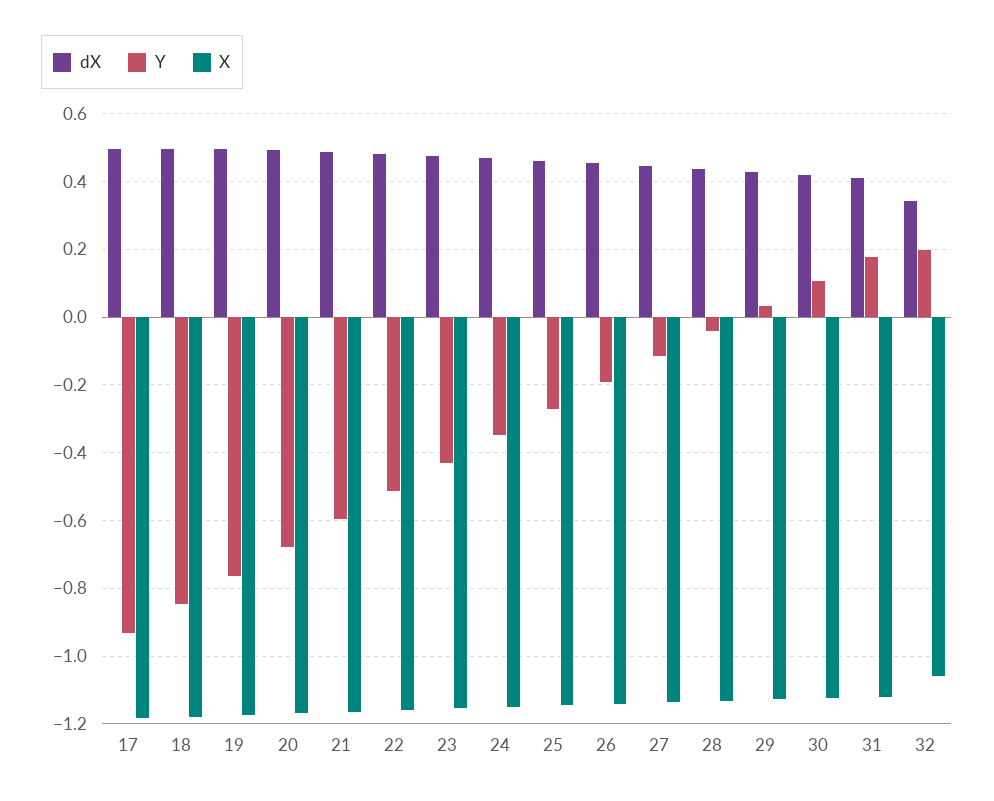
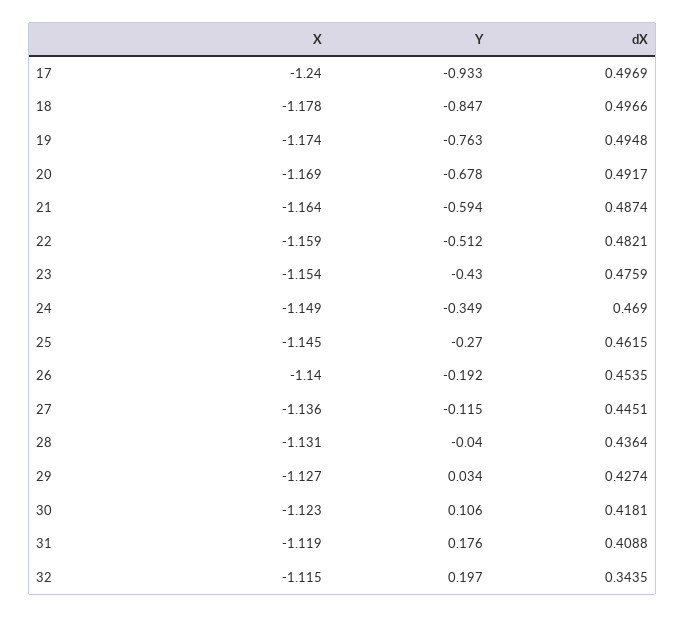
  {
    "dX": {
      "17": 0.4969,
      "18": 0.4966,
      "19": 0.4948,
      "20": 0.4917,
      "21": 0.4874,
      "22": 0.4821,
      "23": 0.4759,
      "24": 0.469,
      "25": 0.4615,
      "26": 0.4535,
      "27": 0.4451,
      "28": 0.4364,
      "29": 0.4274,
      "30": 0.4181,
      "31": 0.4088,
      "32": 0.3435
    },
    "Y": {
      "17": -0.933,
      "18": -0.847,
      "19": -0.763,
      "20": -0.678,
      "21": -0.594,
      "22": -0.512,
      "23": -0.43,
      "24": -0.349,
      "25": -0.27,
      "26": -0.192,
      "27": -0.115,
      "28": -0.04,
      "29": 0.034,
      "30": 0.106,
      "31": 0.176,
      "32": 0.197
    },
    "X": {
-     "17": -1.18,
+     "17": -1.24,
      "18": -1.178,
      "19": -1.174,
      "20": -1.169,
      "21": -1.164,
      "22": -1.159,
      "23": -1.154,
      "24": -1.149,
      "25": -1.145,
      "26": -1.14,
      "27": -1.136,
      "28": -1.131,
      "29": -1.127,
      "30": -1.123,
      "31": -1.119,
-     "32": -1.06
+     "32": -1.115
    }
  }

